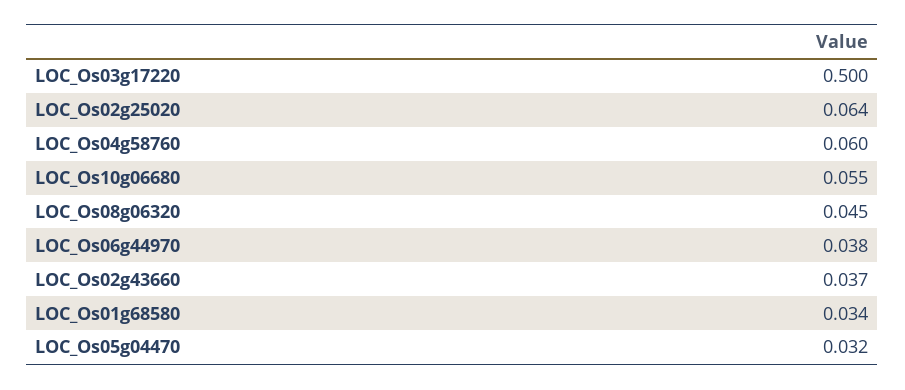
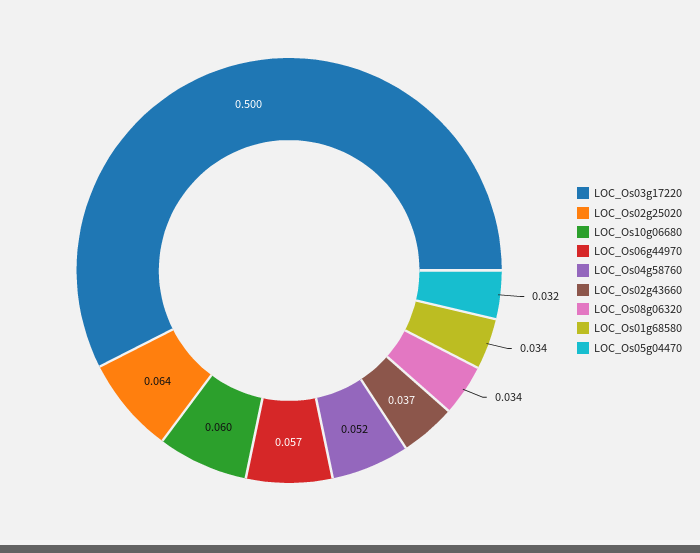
  {
    "LOC_Os03g17220": 0.5,
    "LOC_Os02g25020": 0.064,
-   "LOC_Os04g58760": 0.06,
+   "LOC_Os04g58760": 0.052,
-   "LOC_Os10g06680": 0.055,
+   "LOC_Os10g06680": 0.06,
-   "LOC_Os08g06320": 0.045,
+   "LOC_Os08g06320": 0.034,
-   "LOC_Os06g44970": 0.038,
+   "LOC_Os06g44970": 0.057,
    "LOC_Os02g43660": 0.037,
    "LOC_Os01g68580": 0.034,
    "LOC_Os05g04470": 0.032
  }

